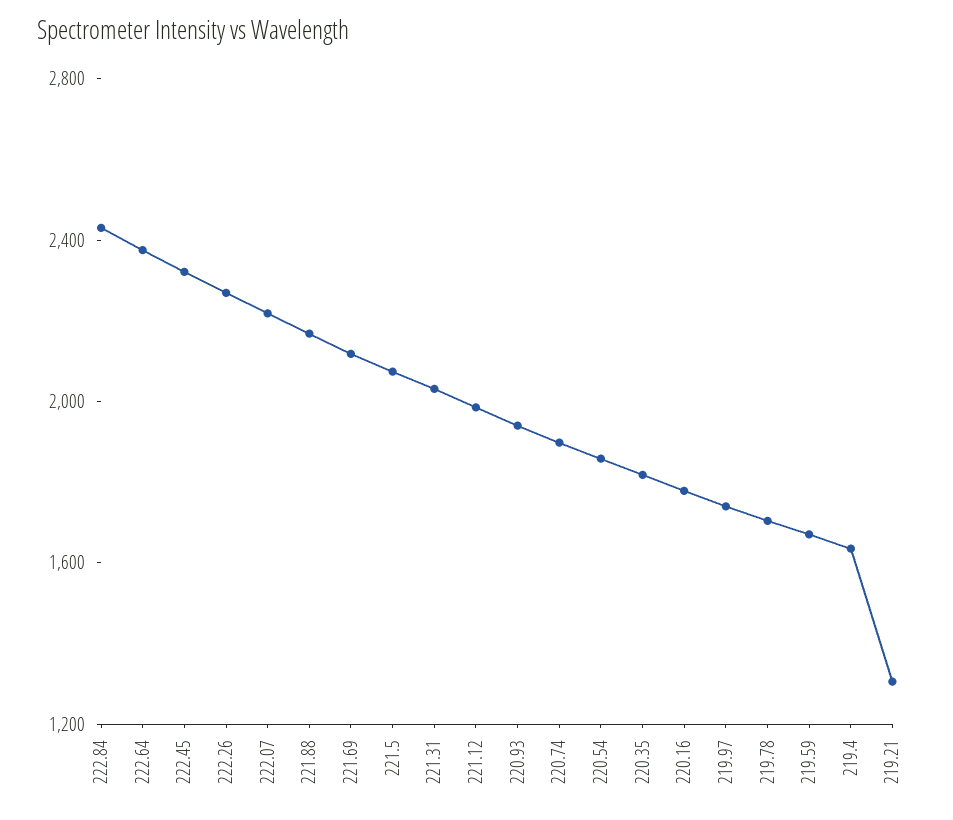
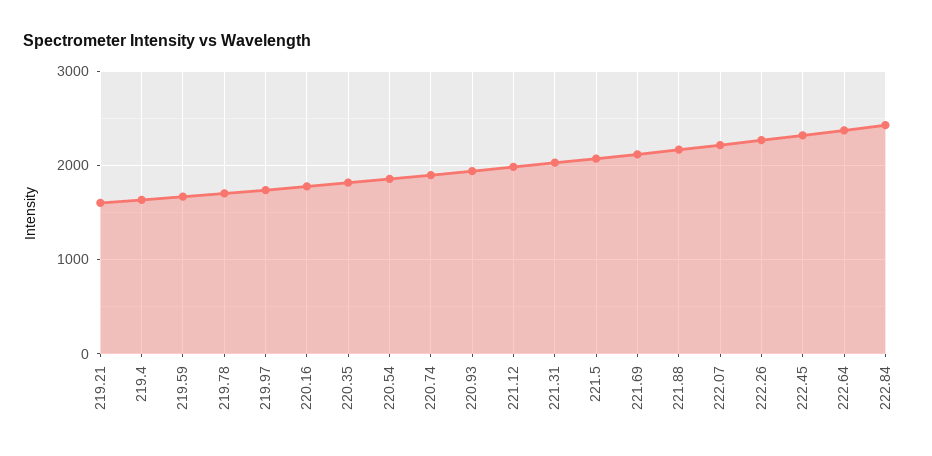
  {
    "222.84": 2400,
    "222.64": 2400,
    "222.45": 2300,
    "222.26": 2300,
    "222.07": 2200,
    "221.88": 2200,
    "221.69": 2100,
    "221.5": 2100,
    "221.31": 2000,
    "221.12": 2000,
    "220.93": 1900,
    "220.74": 1900,
    "220.54": 1900,
    "220.35": 1800,
    "220.16": 1800,
    "219.97": 1700,
    "219.78": 1700,
    "219.59": 1700,
    "219.4": 1600,
-   "219.21": 1300
+   "219.21": 1600
  }

